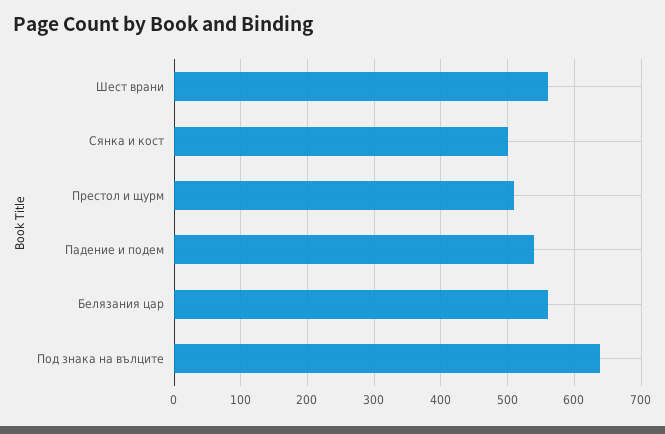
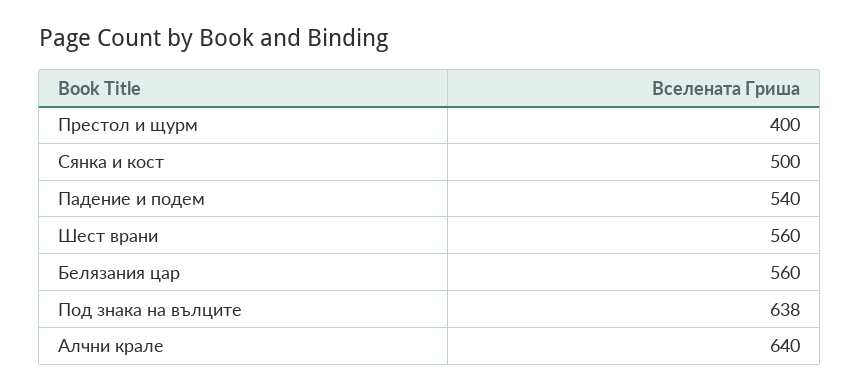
  {
    "Шест врани": 560,
    "Сянка и кост": 500,
-   "Престол и щурм": 510,
+   "Престол и щурм": 400,
    "Падение и подем": 540,
    "Белязания цар": 560,
-   "Под знака на вълците": 638
+   "Под знака на вълците": 638,
+   "Алчни крале": 640
  }

